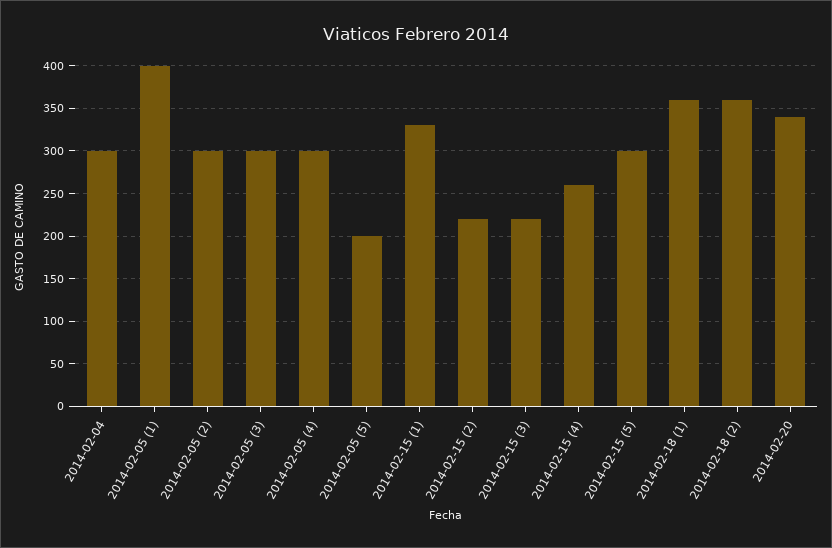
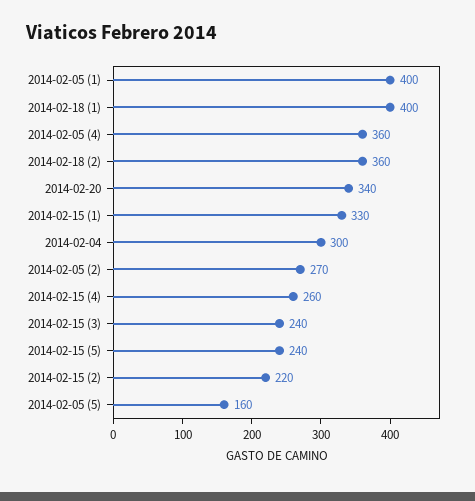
  {
    "2014-02-04": 300,
    "2014-02-05 (1)": 400,
-   "2014-02-05 (2)": 300,
+   "2014-02-05 (2)": 270,
-   "2014-02-05 (3)": 300,
-   "2014-02-05 (4)": 300,
+   "2014-02-05 (4)": 360,
-   "2014-02-05 (5)": 200,
+   "2014-02-05 (5)": 160,
    "2014-02-15 (1)": 330,
    "2014-02-15 (2)": 220,
-   "2014-02-15 (3)": 220,
+   "2014-02-15 (3)": 240,
    "2014-02-15 (4)": 260,
-   "2014-02-15 (5)": 300,
+   "2014-02-15 (5)": 240,
-   "2014-02-18 (1)": 360,
+   "2014-02-18 (1)": 400,
    "2014-02-18 (2)": 360,
    "2014-02-20": 340
  }

